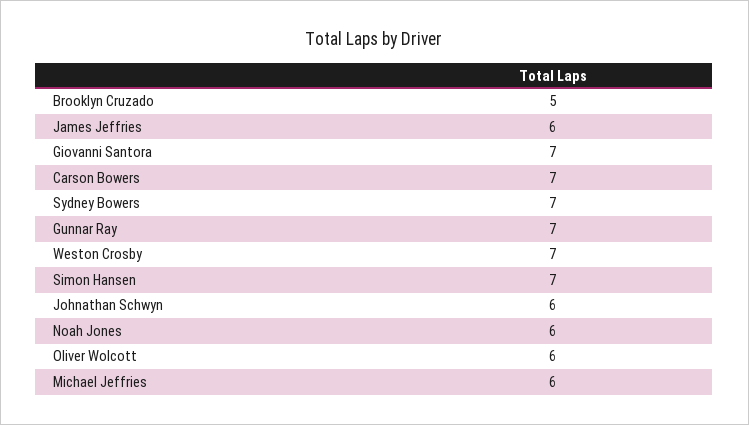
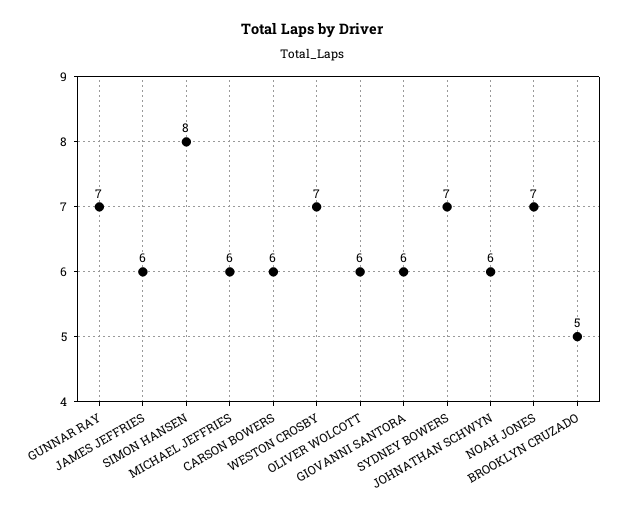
  {
    "Brooklyn Cruzado": 5,
    "James Jeffries": 6,
-   "Giovanni Santora": 7,
+   "Giovanni Santora": 6,
-   "Carson Bowers": 7,
+   "Carson Bowers": 6,
    "Sydney Bowers": 7,
    "Gunnar Ray": 7,
    "Weston Crosby": 7,
-   "Simon Hansen": 7,
+   "Simon Hansen": 8,
    "Johnathan Schwyn": 6,
-   "Noah Jones": 6,
+   "Noah Jones": 7,
    "Oliver Wolcott": 6,
    "Michael Jeffries": 6
  }

